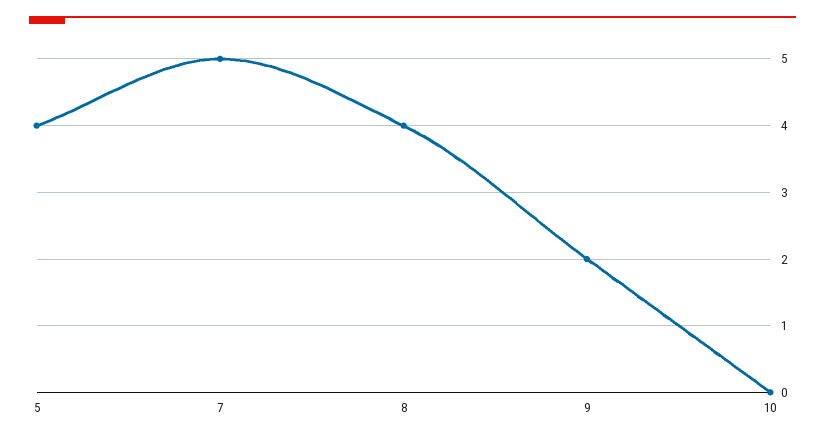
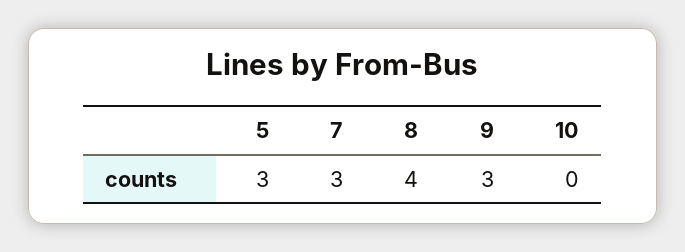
  {
-   "5": 4,
+   "5": 3,
-   "7": 5,
+   "7": 3,
    "8": 4,
-   "9": 2,
+   "9": 3,
    "10": 0
  }

